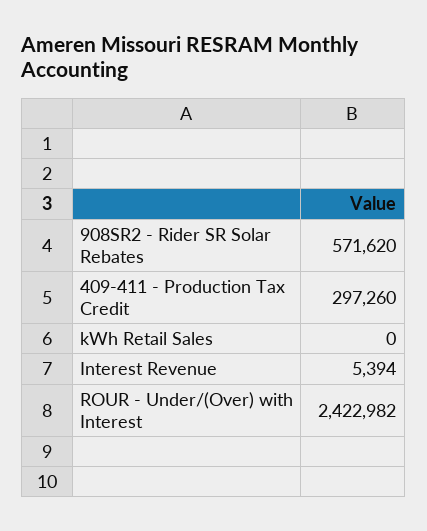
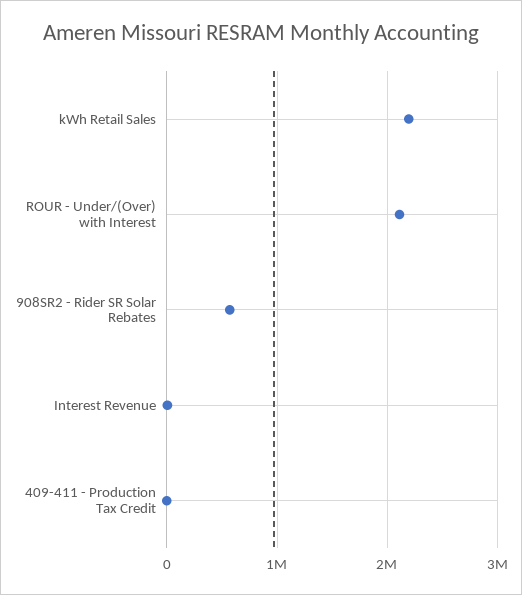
  {
    "908SR2 - Rider SR Solar Rebates": 571620,
-   "409-411 - Production Tax Credit": 297260,
+   "409-411 - Production Tax Credit": 0,
-   "kWh Retail Sales": 0,
+   "kWh Retail Sales": 2200000,
    "Interest Revenue": 5394,
-   "ROUR - Under/(Over) with Interest": 2422982
+   "ROUR - Under/(Over) with Interest": 2100000
  }

